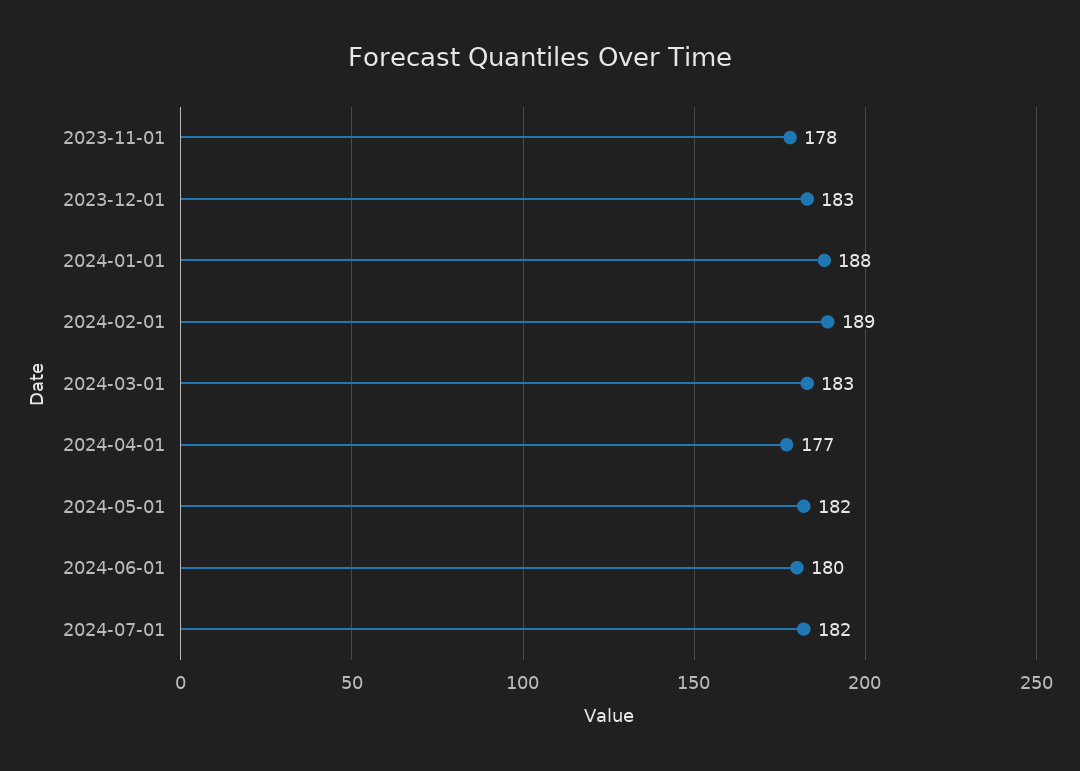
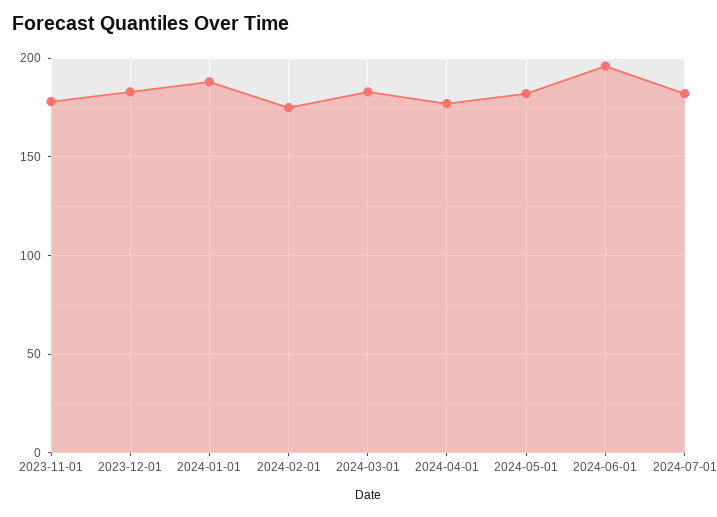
  {
    "2023-11-01": 178,
    "2023-12-01": 183,
    "2024-01-01": 188,
-   "2024-02-01": 189,
+   "2024-02-01": 175,
    "2024-03-01": 183,
    "2024-04-01": 177,
    "2024-05-01": 182,
-   "2024-06-01": 180,
+   "2024-06-01": 195,
    "2024-07-01": 182
  }

